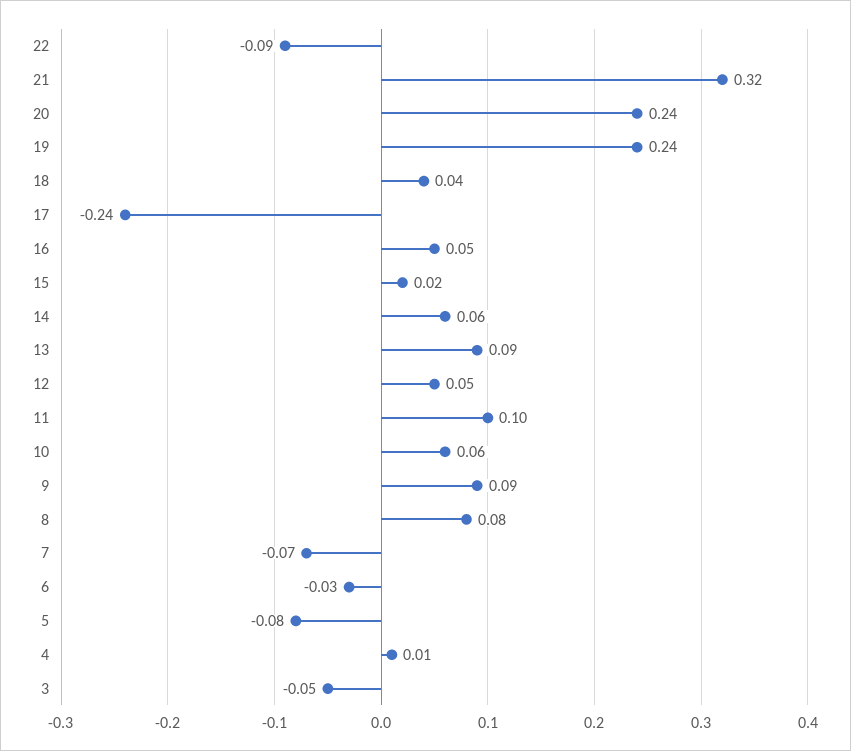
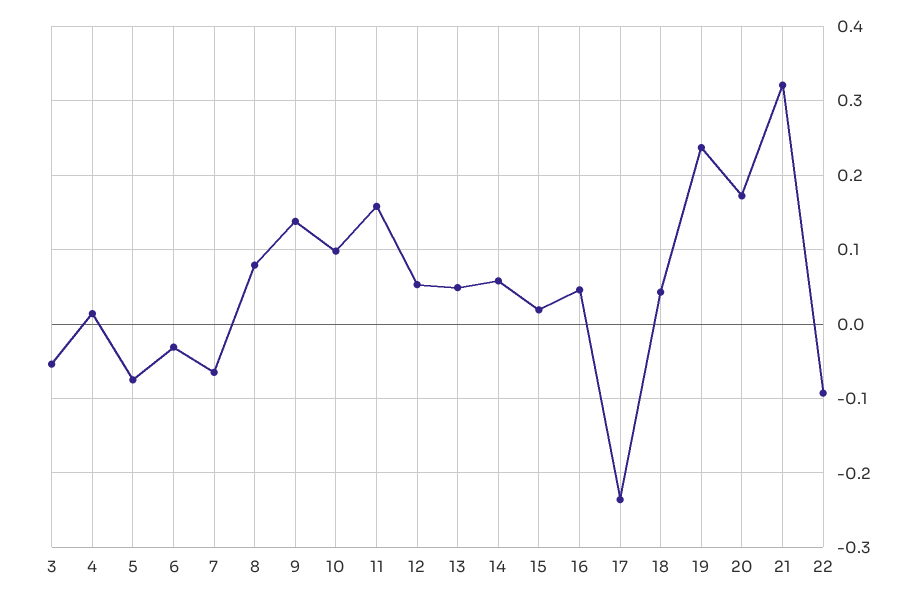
  {
    "22": -0.09,
    "21": 0.32,
-   "20": 0.24,
+   "20": 0.17,
    "19": 0.24,
    "18": 0.04,
    "17": -0.24,
    "16": 0.05,
    "15": 0.02,
    "14": 0.06,
-   "13": 0.09,
+   "13": 0.05,
    "12": 0.05,
-   "11": 0.1,
+   "11": 0.16,
-   "10": 0.06,
+   "10": 0.1,
-   "9": 0.09,
+   "9": 0.14,
    "8": 0.08,
    "7": -0.07,
    "6": -0.03,
    "5": -0.08,
    "4": 0.01,
    "3": -0.05
  }

